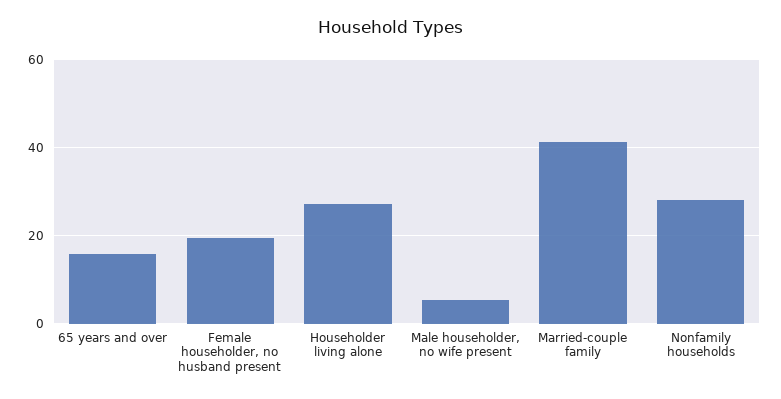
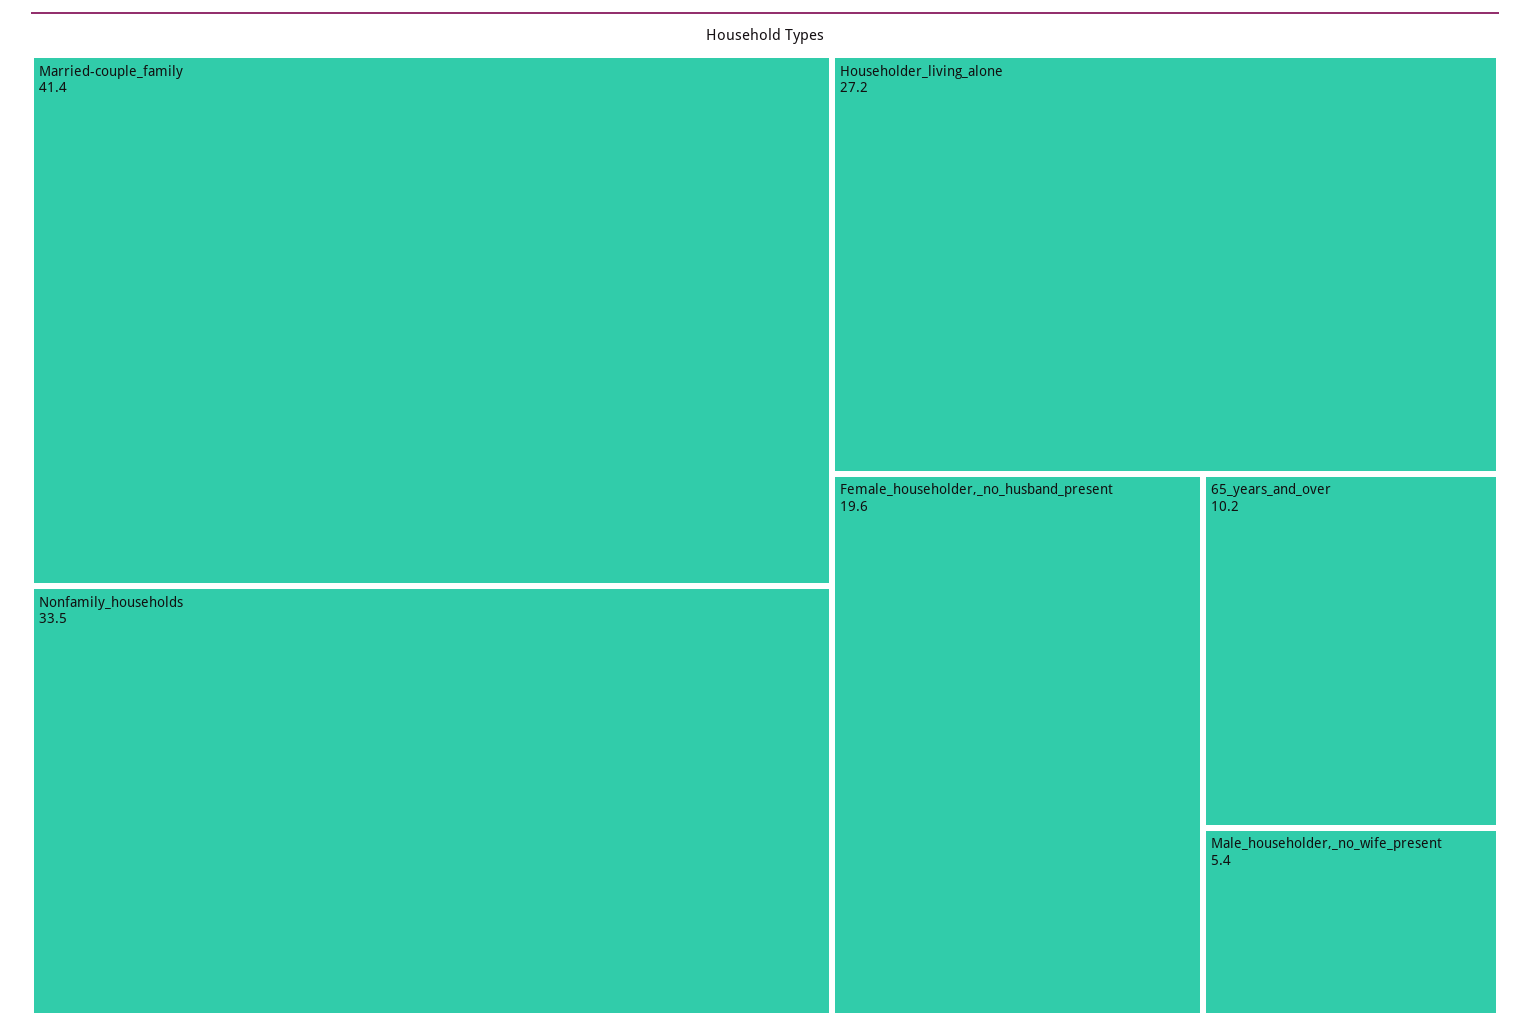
  {
-   "65 years and over": 16,
+   "65 years and over": 10.2,
    "Female householder, no husband present": 19.6,
    "Householder living alone": 27.2,
    "Male householder, no wife present": 5.4,
    "Married-couple family": 41.4,
-   "Nonfamily households": 28
+   "Nonfamily households": 33.5
  }

